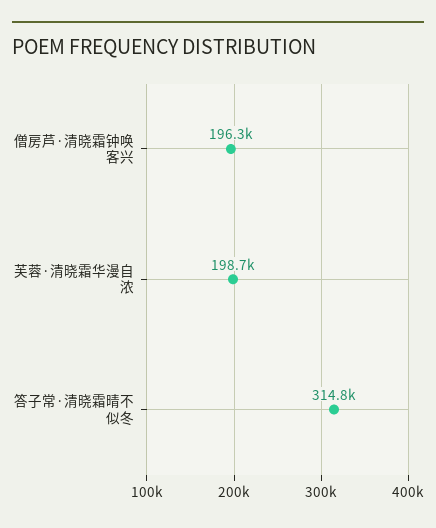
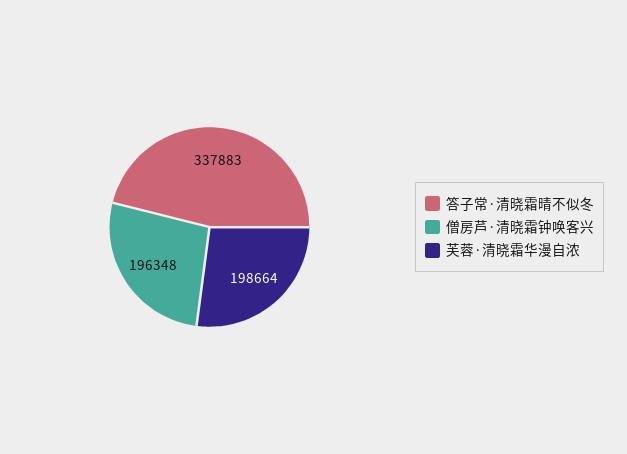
  {
    "僧房芦·清晓霜钟唤客兴": 196348,
    "芙蓉·清晓霜华漫自浓": 198664,
-   "答子常·清晓霜晴不似冬": 314800
+   "答子常·清晓霜晴不似冬": 337883
  }

